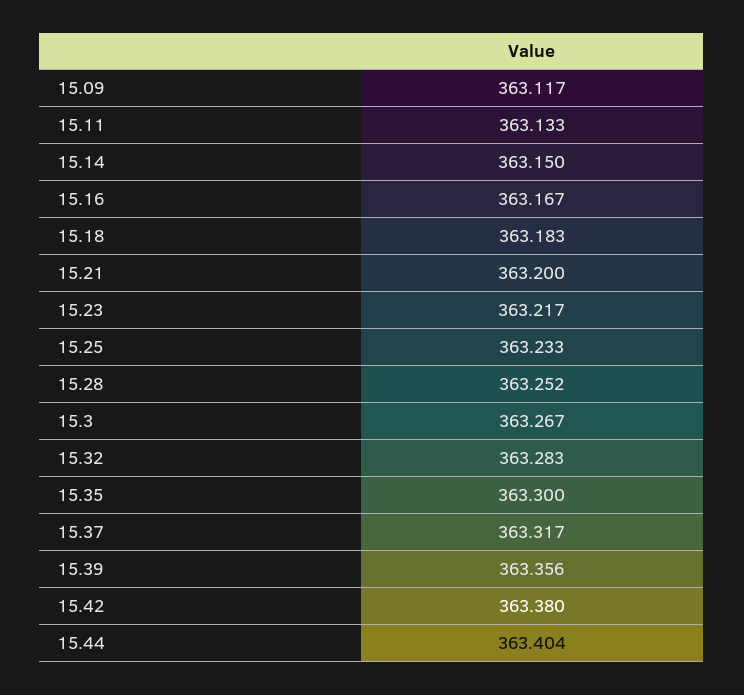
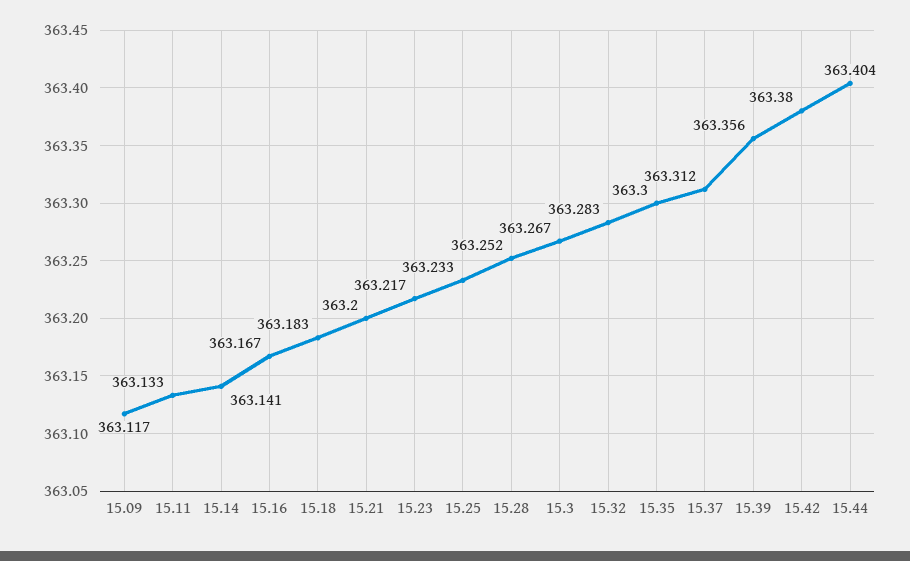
  {
    "15.09": 363.117,
    "15.11": 363.133,
-   "15.14": 363.15,
+   "15.14": 363.141,
    "15.16": 363.167,
    "15.18": 363.183,
    "15.21": 363.2,
    "15.23": 363.217,
    "15.25": 363.233,
    "15.28": 363.252,
    "15.3": 363.267,
    "15.32": 363.283,
    "15.35": 363.3,
-   "15.37": 363.317,
+   "15.37": 363.312,
    "15.39": 363.356,
    "15.42": 363.38,
    "15.44": 363.404
  }

